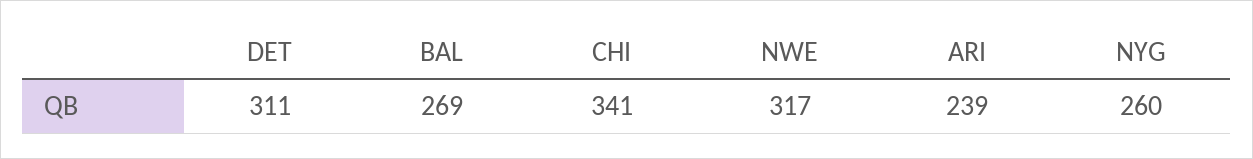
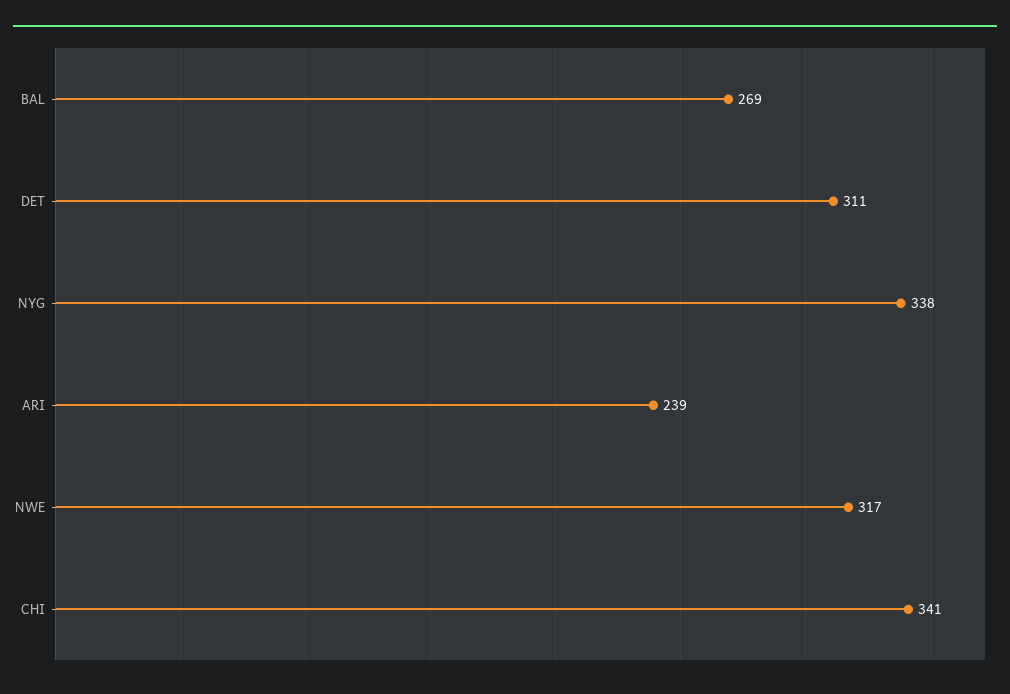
  {
    "DET": 311,
    "BAL": 269,
    "CHI": 341,
    "NWE": 317,
    "ARI": 239,
-   "NYG": 260
+   "NYG": 338
  }

